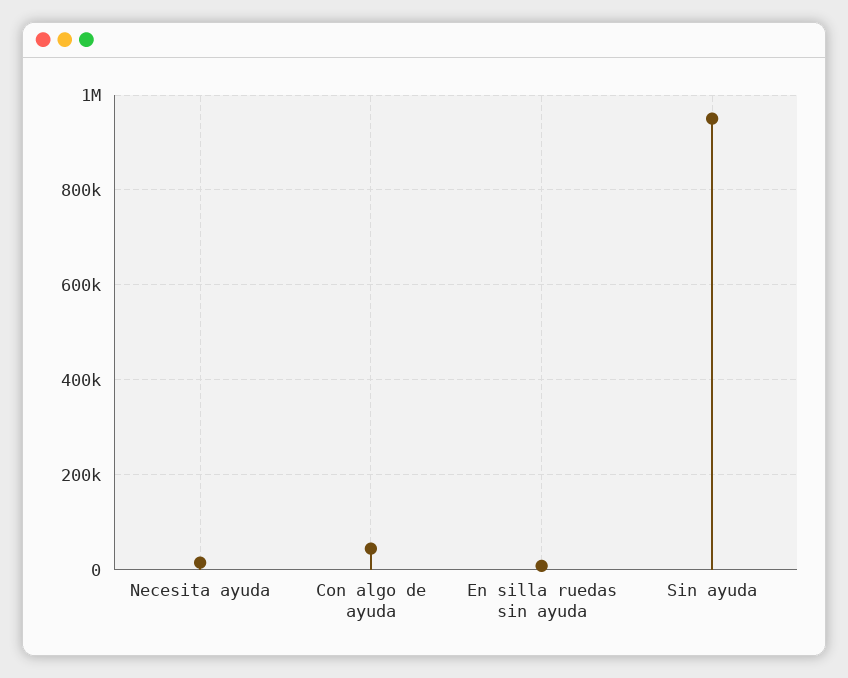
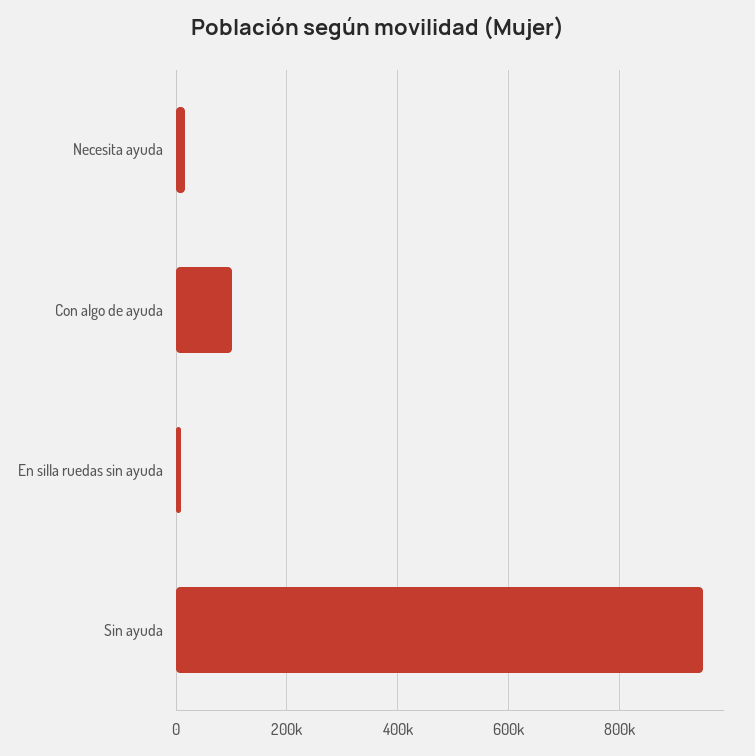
  {
    "Necesita ayuda": 20000,
-   "Con algo de ayuda": 40000,
+   "Con algo de ayuda": 100000,
    "En silla ruedas sin ayuda": 0,
    "Sin ayuda": 960000
  }

